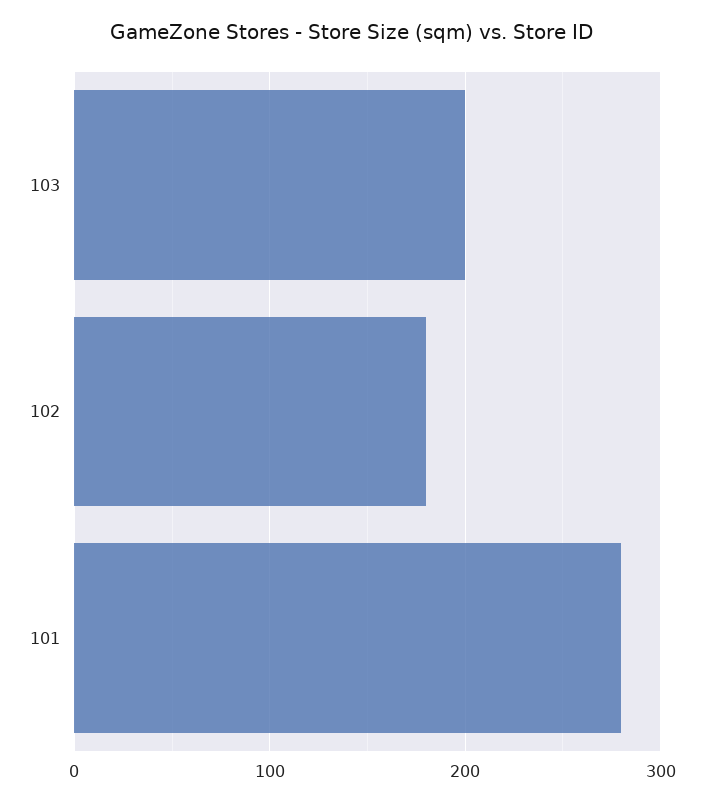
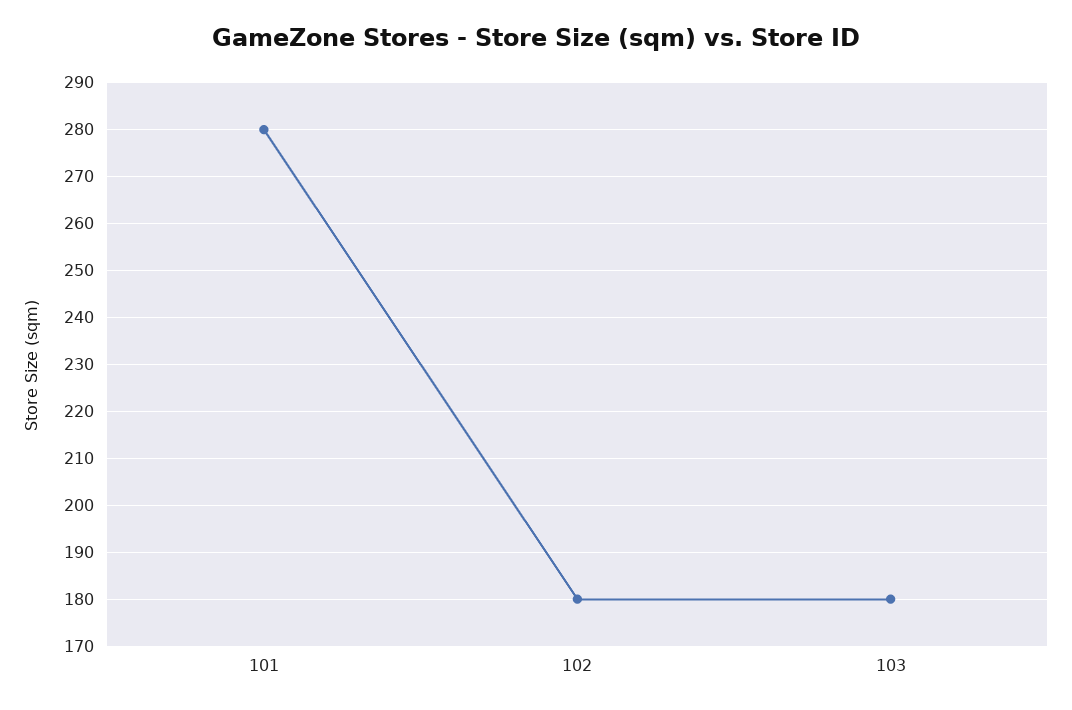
  {
-   "103": 200,
+   "103": 180,
    "102": 180,
    "101": 280
  }

